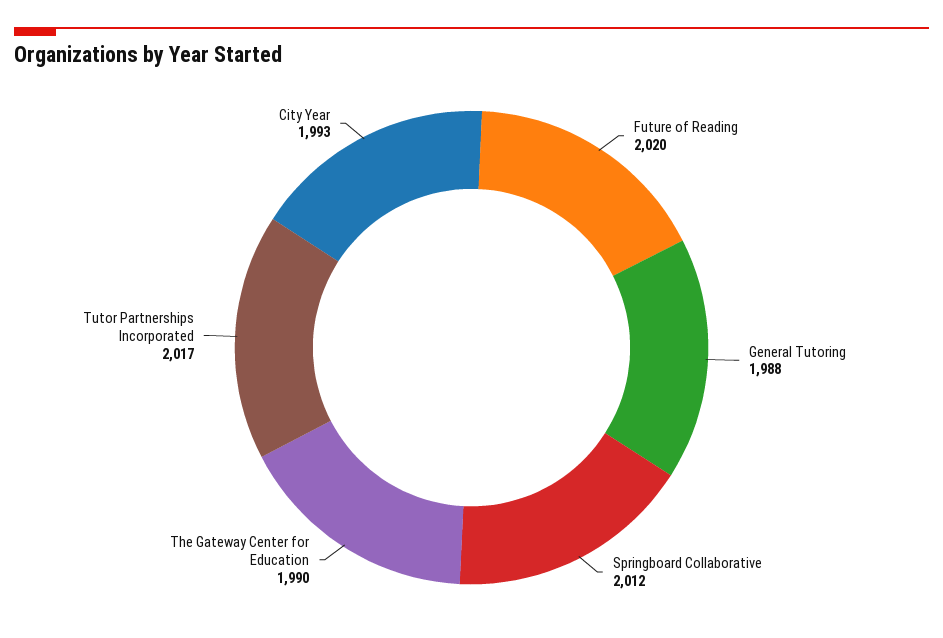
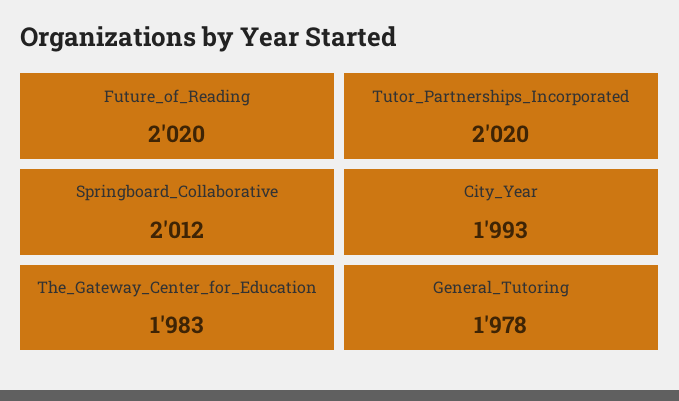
  {
    "Future of Reading": 2020,
-   "General Tutoring": 1988,
+   "General Tutoring": 1978,
    "Springboard Collaborative": 2012,
-   "The Gateway Center for Education": 1990,
+   "The Gateway Center for Education": 1983,
-   "Tutor Partnerships Incorporated": 2017,
+   "Tutor Partnerships Incorporated": 2020,
    "City Year": 1993
  }

